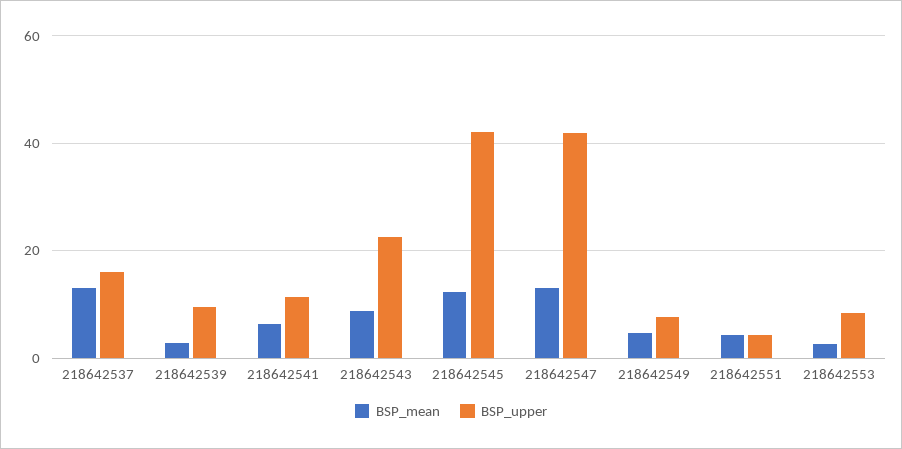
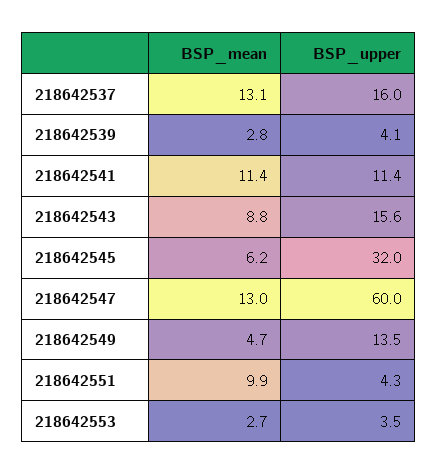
  {
    "BSP_mean": {
      "218642537": 13.1,
      "218642539": 2.8,
-     "218642541": 6,
+     "218642541": 11.4,
      "218642543": 8.8,
-     "218642545": 12,
+     "218642545": 6.2,
      "218642547": 13,
      "218642549": 4.7,
-     "218642551": 4,
+     "218642551": 9.9,
      "218642553": 2.7
    },
    "BSP_upper": {
      "218642537": 16,
-     "218642539": 10,
+     "218642539": 4.1,
      "218642541": 11.4,
-     "218642543": 22,
+     "218642543": 15.6,
-     "218642545": 42,
+     "218642545": 32,
-     "218642547": 42,
+     "218642547": 60,
-     "218642549": 8,
+     "218642549": 13.5,
      "218642551": 4.3,
-     "218642553": 8
+     "218642553": 3.5
    }
  }

